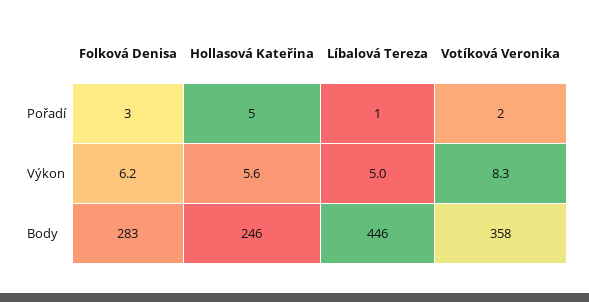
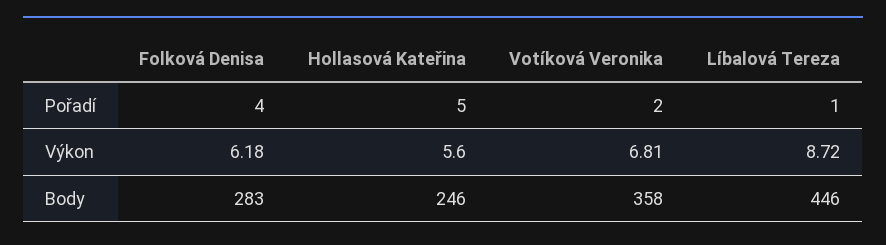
  {
    "Folková Denisa": {
-     "Pořadí": 3,
+     "Pořadí": 4,
      "Výkon": 6.18,
      "Body": 283
    },
    "Hollasová Kateřina": {
      "Pořadí": 5,
      "Výkon": 5.6,
      "Body": 246
    },
    "Líbalová Tereza": {
      "Pořadí": 1,
-     "Výkon": 5,
+     "Výkon": 8.72,
      "Body": 446
    },
    "Votíková Veronika": {
      "Pořadí": 2,
-     "Výkon": 8.3,
+     "Výkon": 6.81,
      "Body": 358
    }
  }

